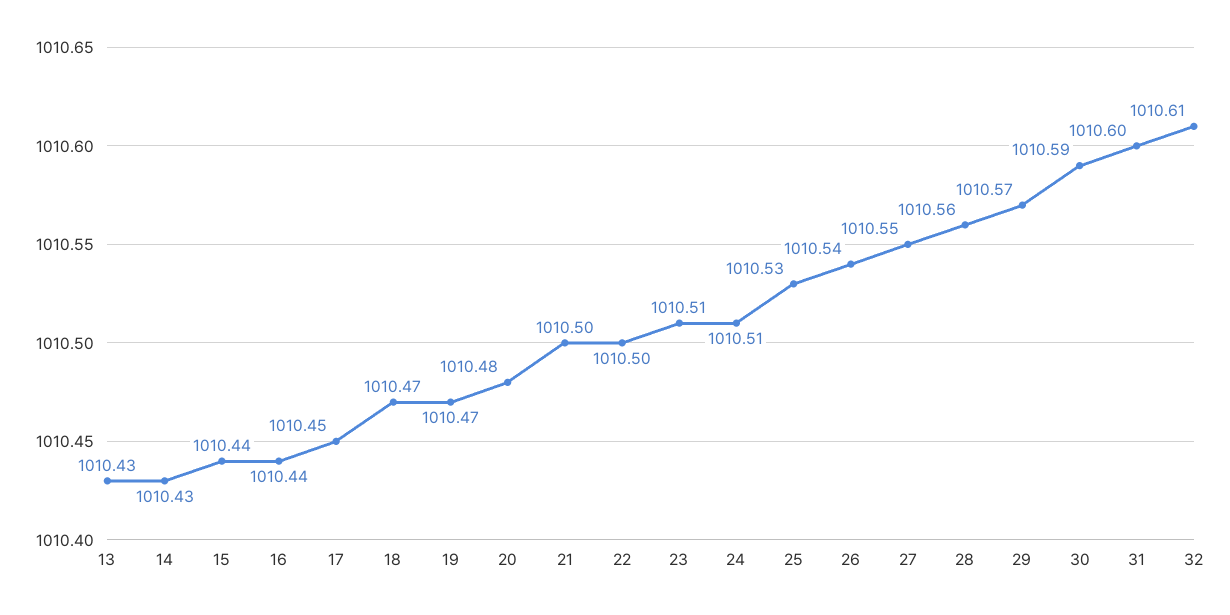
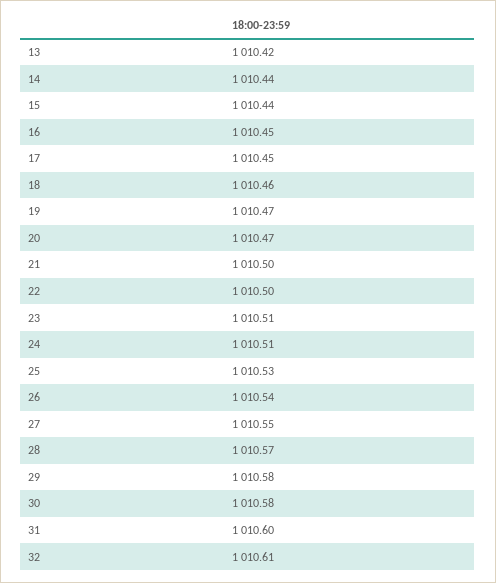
  {
-   "13": 1010.43,
+   "13": 1010.42,
-   "14": 1010.43,
+   "14": 1010.44,
    "15": 1010.44,
-   "16": 1010.44,
+   "16": 1010.45,
    "17": 1010.45,
-   "18": 1010.47,
+   "18": 1010.46,
    "19": 1010.47,
-   "20": 1010.48,
+   "20": 1010.47,
    "21": 1010.5,
    "22": 1010.5,
    "23": 1010.51,
    "24": 1010.51,
    "25": 1010.53,
    "26": 1010.54,
    "27": 1010.55,
-   "28": 1010.56,
+   "28": 1010.57,
-   "29": 1010.57,
+   "29": 1010.58,
-   "30": 1010.59,
+   "30": 1010.58,
    "31": 1010.6,
    "32": 1010.61
  }

